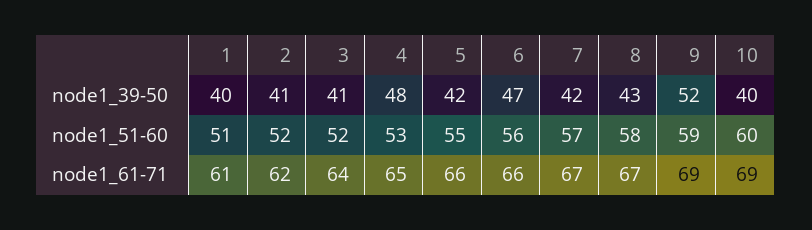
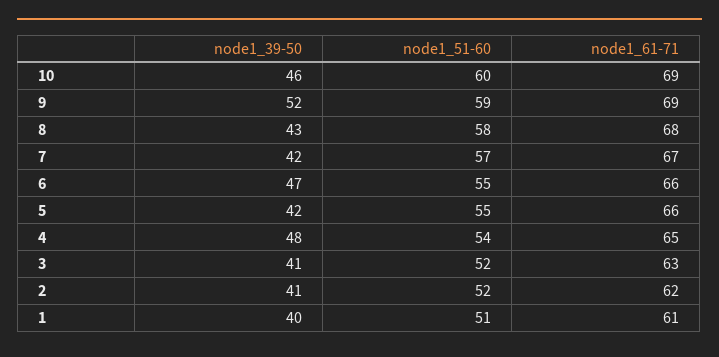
  {
    "1": {
      "node1_39-50": 40,
      "node1_51-60": 51,
      "node1_61-71": 61
    },
    "2": {
      "node1_39-50": 41,
      "node1_51-60": 52,
      "node1_61-71": 62
    },
    "3": {
      "node1_39-50": 41,
      "node1_51-60": 52,
-     "node1_61-71": 64
+     "node1_61-71": 63
    },
    "4": {
      "node1_39-50": 48,
-     "node1_51-60": 53,
+     "node1_51-60": 54,
      "node1_61-71": 65
    },
    "5": {
      "node1_39-50": 42,
      "node1_51-60": 55,
      "node1_61-71": 66
    },
    "6": {
      "node1_39-50": 47,
-     "node1_51-60": 56,
+     "node1_51-60": 55,
      "node1_61-71": 66
    },
    "7": {
      "node1_39-50": 42,
      "node1_51-60": 57,
      "node1_61-71": 67
    },
    "8": {
      "node1_39-50": 43,
      "node1_51-60": 58,
-     "node1_61-71": 67
+     "node1_61-71": 68
    },
    "9": {
      "node1_39-50": 52,
      "node1_51-60": 59,
      "node1_61-71": 69
    },
    "10": {
-     "node1_39-50": 40,
+     "node1_39-50": 46,
      "node1_51-60": 60,
      "node1_61-71": 69
    }
  }

